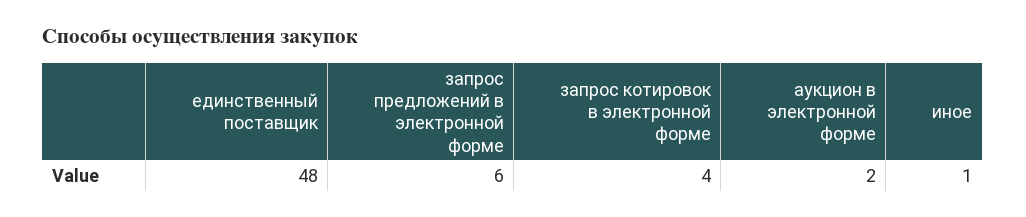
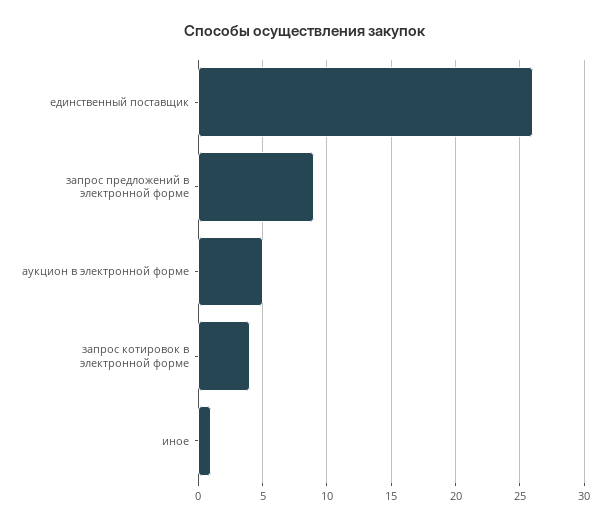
  {
-   "единственный поставщик": 48,
+   "единственный поставщик": 26,
-   "запрос предложений в электронной форме": 6,
+   "запрос предложений в электронной форме": 9,
    "запрос котировок в электронной форме": 4,
-   "аукцион в электронной форме": 2,
+   "аукцион в электронной форме": 5,
    "иное": 1
  }

